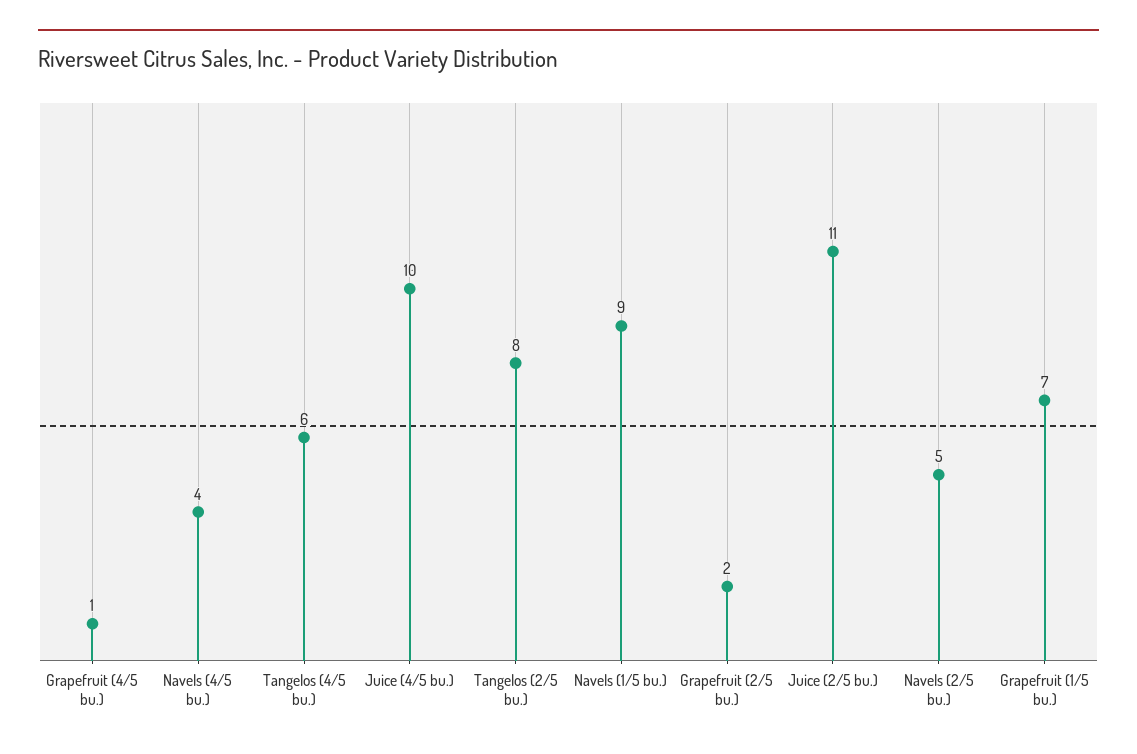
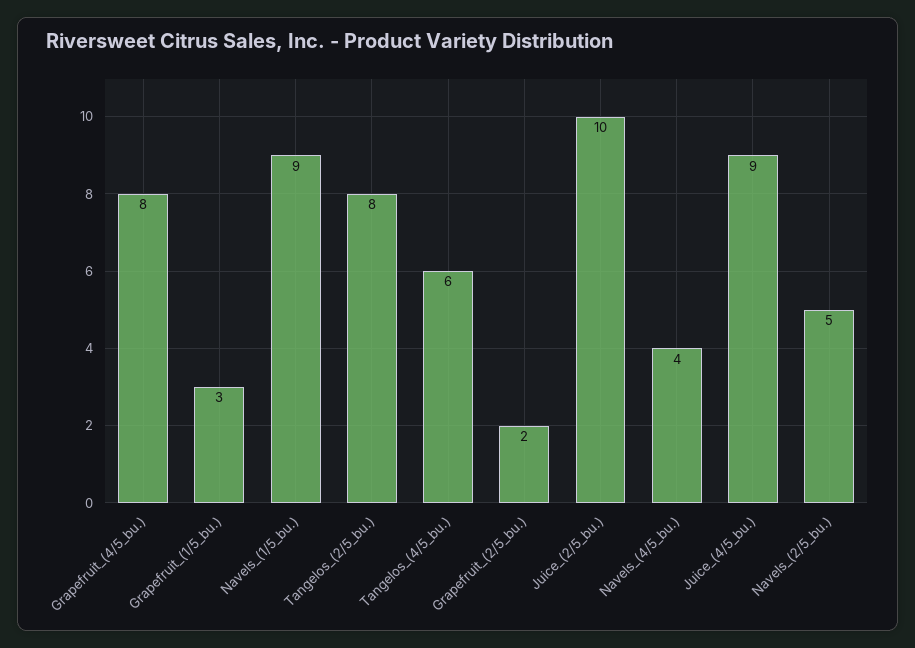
  {
-   "Grapefruit (4/5 bu.)": 1,
+   "Grapefruit (4/5 bu.)": 8,
    "Navels (4/5 bu.)": 4,
    "Tangelos (4/5 bu.)": 6,
-   "Juice (4/5 bu.)": 10,
+   "Juice (4/5 bu.)": 9,
    "Tangelos (2/5 bu.)": 8,
    "Navels (1/5 bu.)": 9,
    "Grapefruit (2/5 bu.)": 2,
-   "Juice (2/5 bu.)": 11,
+   "Juice (2/5 bu.)": 10,
    "Navels (2/5 bu.)": 5,
-   "Grapefruit (1/5 bu.)": 7
+   "Grapefruit (1/5 bu.)": 3
  }

